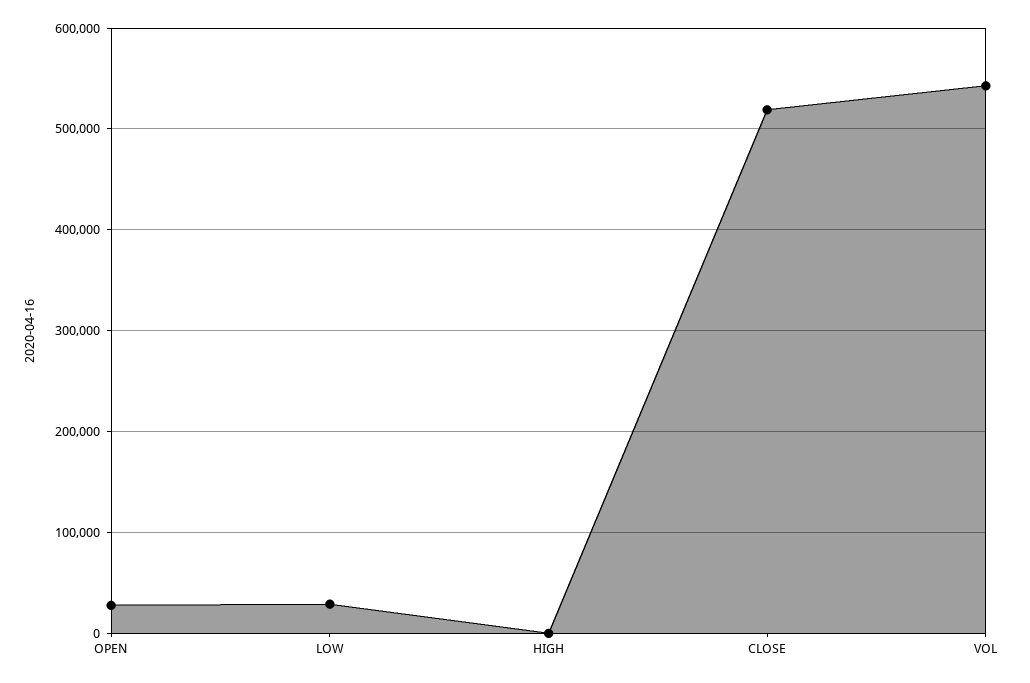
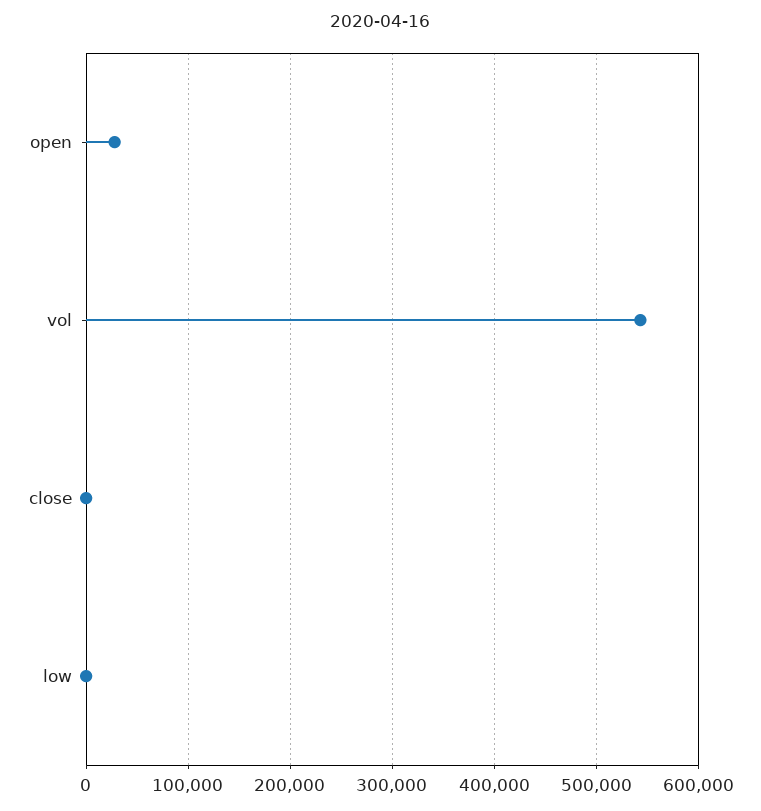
  {
    "OPEN": 30000,
-   "LOW": 30000,
+   "LOW": 0,
-   "HIGH": 0,
-   "CLOSE": 520000,
+   "CLOSE": 0,
    "VOL": 540000
  }

